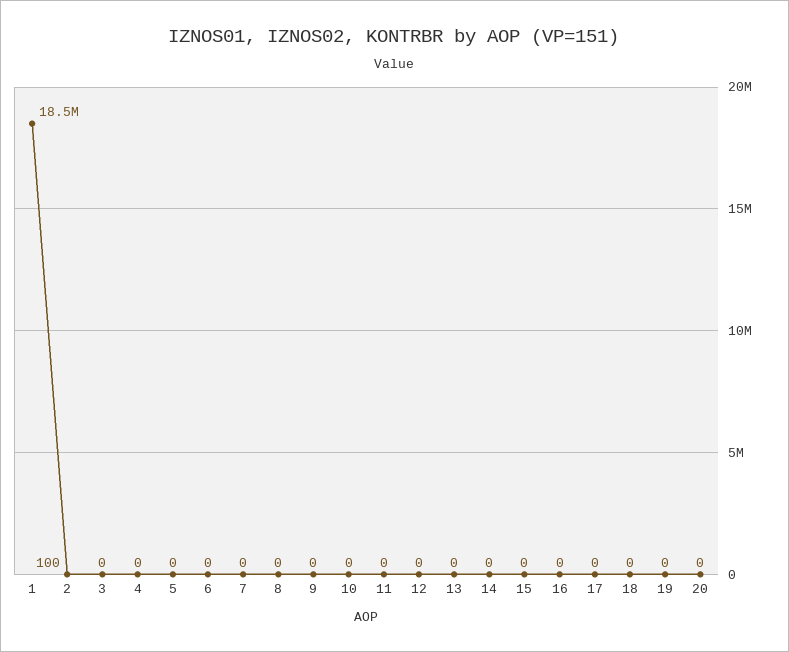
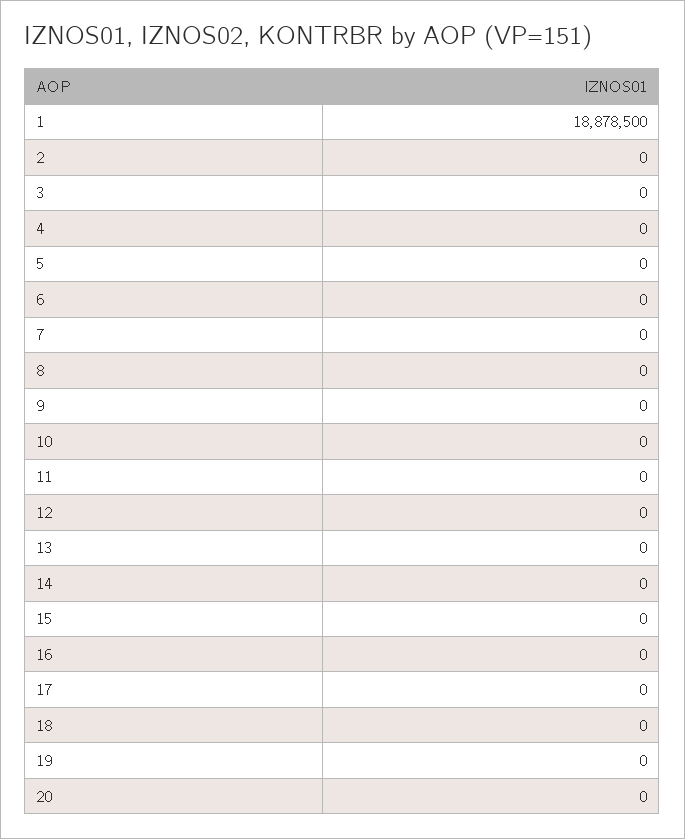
  {
-   "1": 18500000,
+   "1": 18878500,
-   "2": 100,
+   "2": 0,
    "3": 0,
    "4": 0,
    "5": 0,
    "6": 0,
    "7": 0,
    "8": 0,
    "9": 0,
    "10": 0,
    "11": 0,
    "12": 0,
    "13": 0,
    "14": 0,
    "15": 0,
    "16": 0,
    "17": 0,
    "18": 0,
    "19": 0,
    "20": 0
  }

